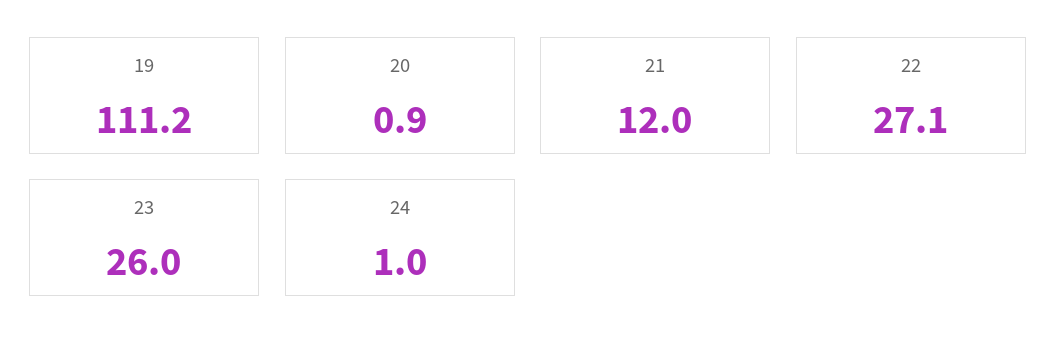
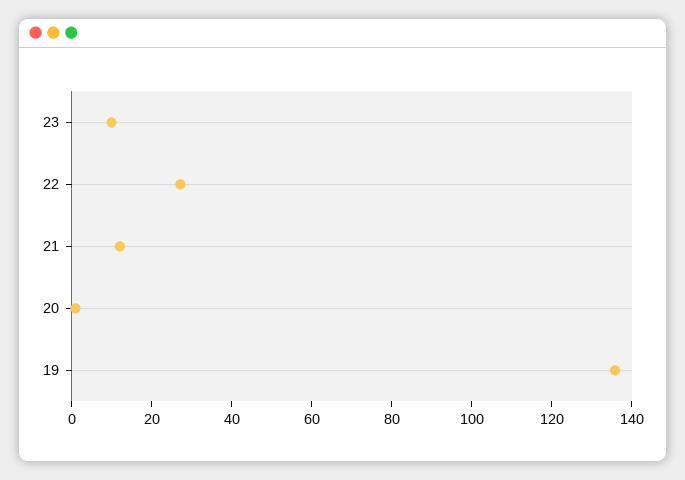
  {
-   "19": 111.2,
+   "19": 135,
    "20": 0.9,
    "21": 12,
    "22": 27.1,
-   "23": 26,
+   "23": 10
-   "24": 1
  }

